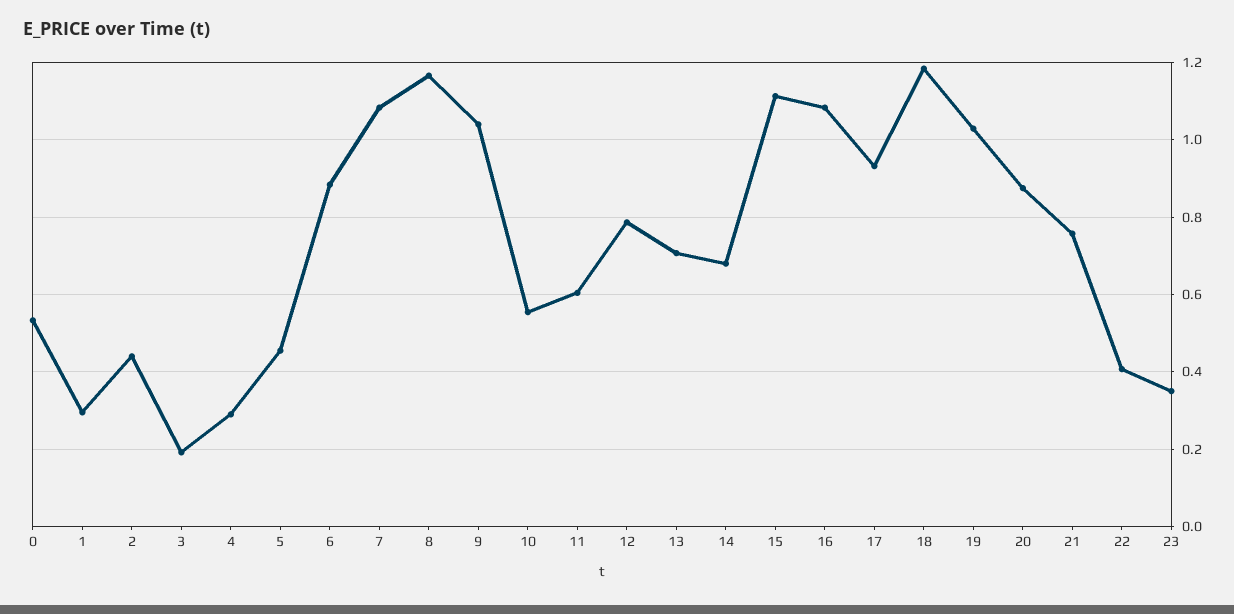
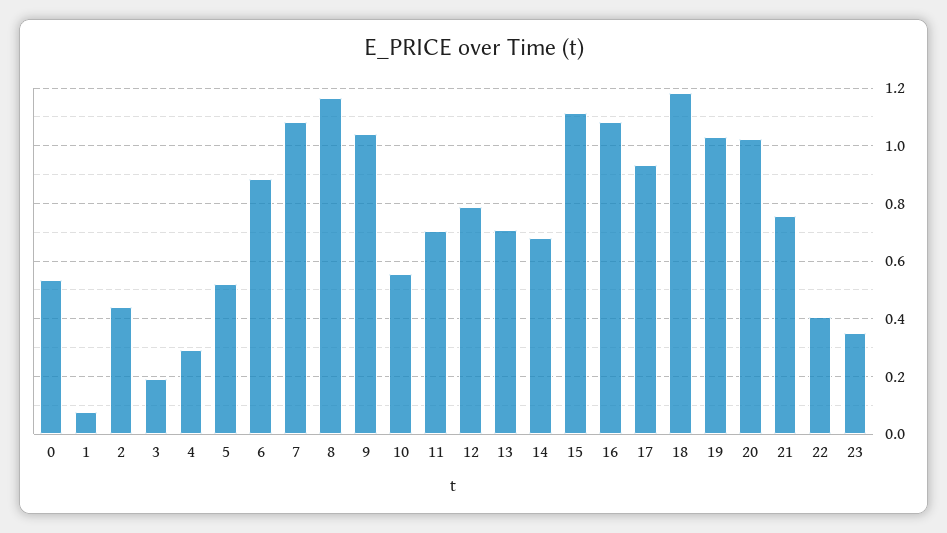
  {
    "0": 0.54,
-   "1": 0.3,
+   "1": 0.075,
    "2": 0.44,
    "3": 0.2,
    "4": 0.3,
-   "5": 0.46,
+   "5": 0.525,
    "6": 0.88,
    "7": 1.08,
    "8": 1.16,
    "9": 1.04,
    "10": 0.56,
-   "11": 0.6,
+   "11": 0.7,
    "12": 0.78,
    "13": 0.7,
    "14": 0.68,
    "15": 1.12,
    "16": 1.08,
    "17": 0.94,
    "18": 1.18,
    "19": 1.02,
-   "20": 0.88,
+   "20": 1.025,
    "21": 0.76,
    "22": 0.4,
    "23": 0.36
  }

